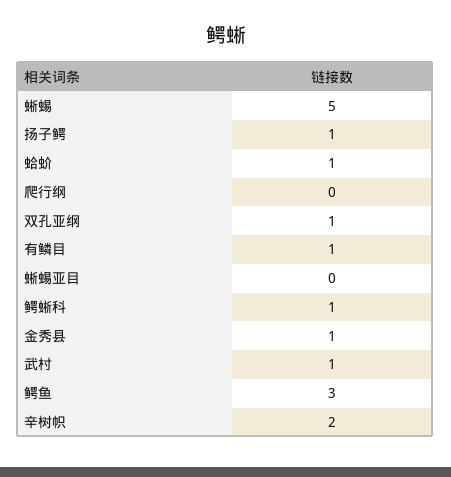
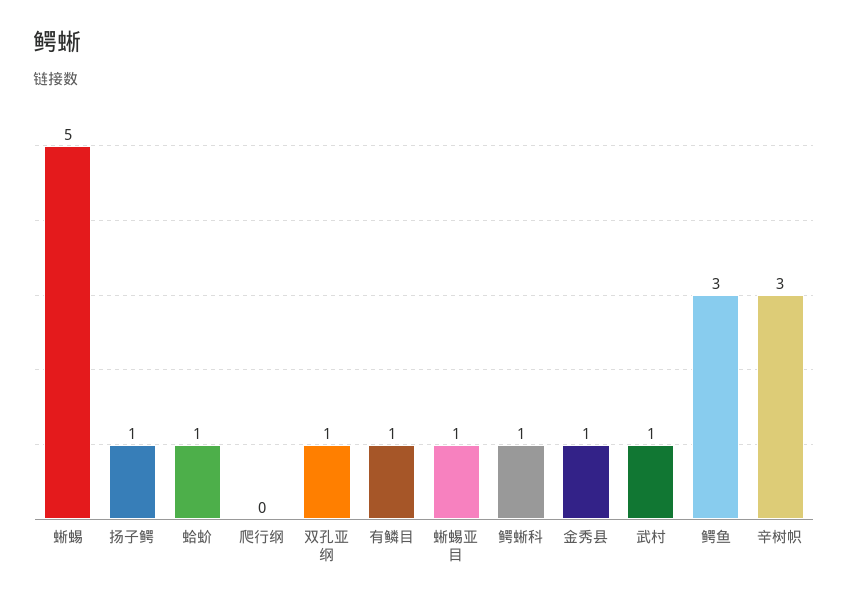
  {
    "蜥蜴": 5,
    "扬子鳄": 1,
    "蛤蚧": 1,
    "爬行纲": 0,
    "双孔亚纲": 1,
    "有鳞目": 1,
-   "蜥蜴亚目": 0,
+   "蜥蜴亚目": 1,
    "鳄蜥科": 1,
    "金秀县": 1,
    "武村": 1,
    "鳄鱼": 3,
-   "辛树帜": 2
+   "辛树帜": 3
  }

